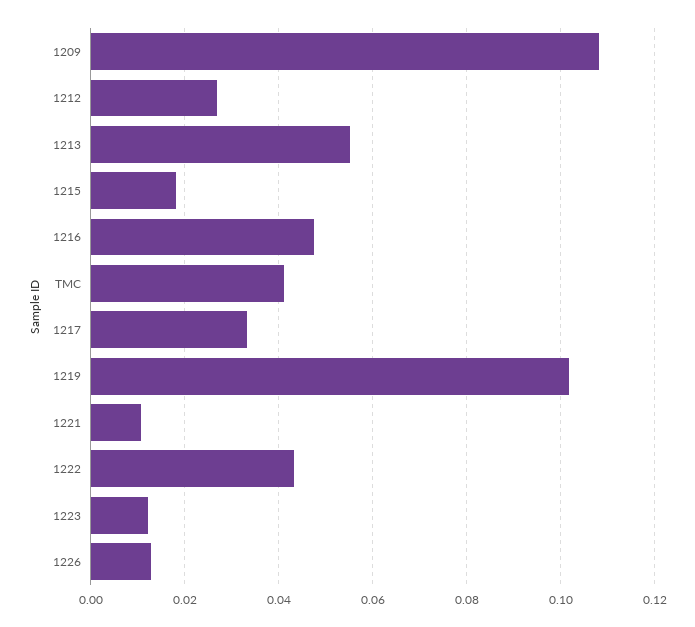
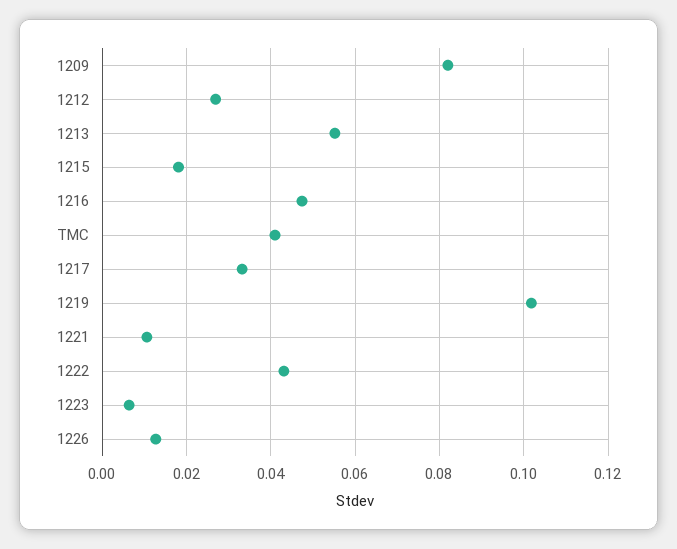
  {
-   "1209": 0.108,
+   "1209": 0.082,
    "1212": 0.026,
    "1213": 0.056,
    "1215": 0.018,
    "1216": 0.048,
    "TMC": 0.042,
    "1217": 0.034,
    "1219": 0.102,
    "1221": 0.01,
    "1222": 0.044,
-   "1223": 0.012,
+   "1223": 0.006,
    "1226": 0.012
  }

